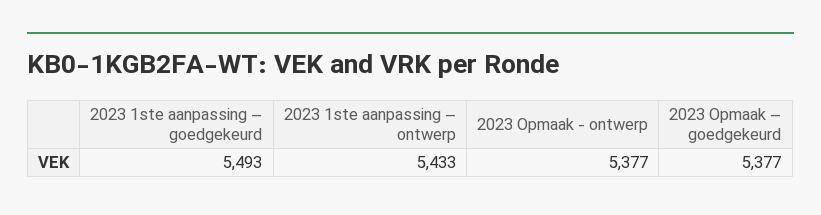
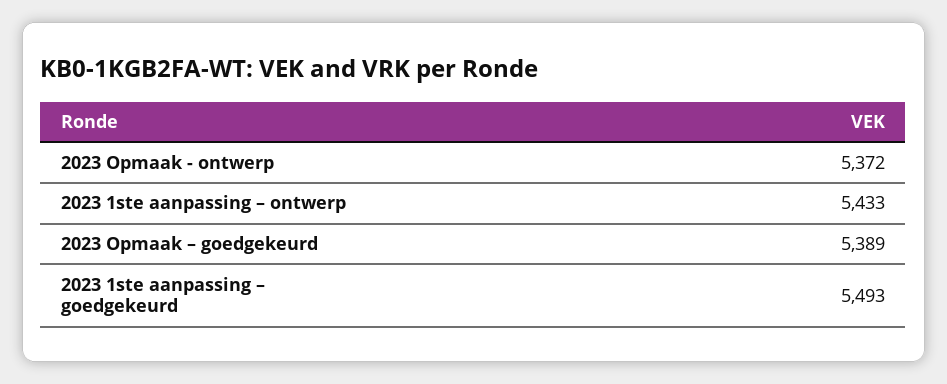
  {
    "2023 1ste aanpassing – goedgekeurd": 5493,
    "2023 1ste aanpassing – ontwerp": 5433,
-   "2023 Opmaak - ontwerp": 5377,
+   "2023 Opmaak - ontwerp": 5372,
-   "2023 Opmaak – goedgekeurd": 5377
+   "2023 Opmaak – goedgekeurd": 5389
  }

